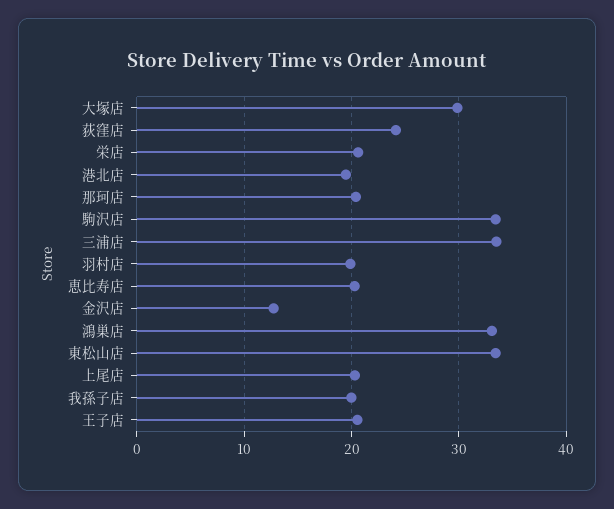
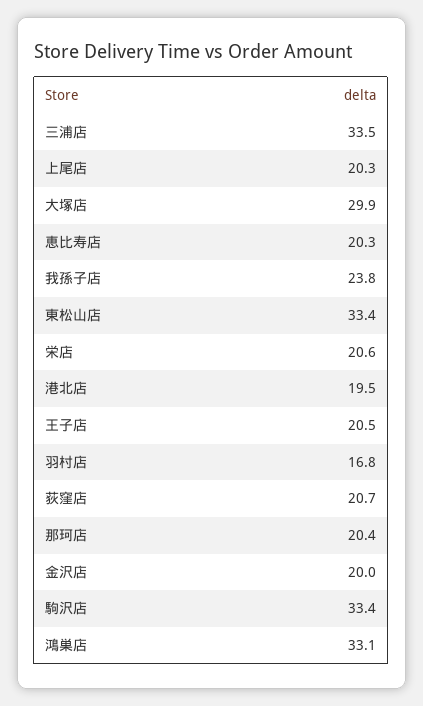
  {
    "大塚店": 29.9,
-   "荻窪店": 24,
+   "荻窪店": 20.7,
    "栄店": 20.6,
    "港北店": 19.5,
    "那珂店": 20.4,
    "駒沢店": 33.4,
    "三浦店": 33.5,
-   "羽村店": 20,
+   "羽村店": 16.8,
    "恵比寿店": 20.3,
-   "金沢店": 13,
+   "金沢店": 20,
    "鴻巣店": 33.1,
    "東松山店": 33.4,
    "上尾店": 20.3,
-   "我孫子店": 20,
+   "我孫子店": 23.8,
    "王子店": 20.5
  }

